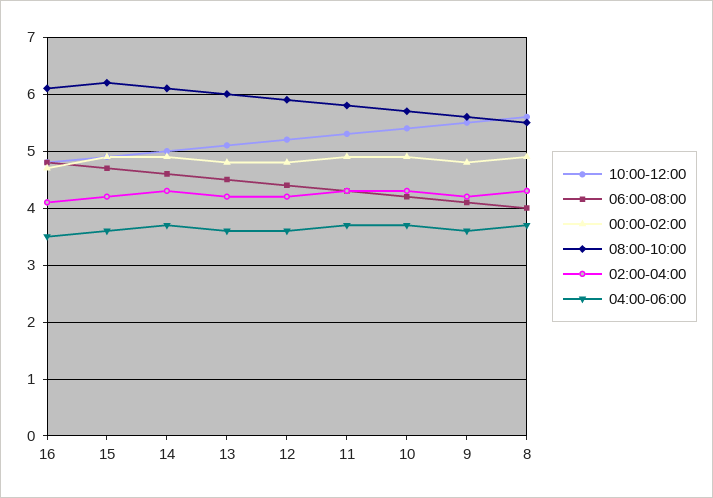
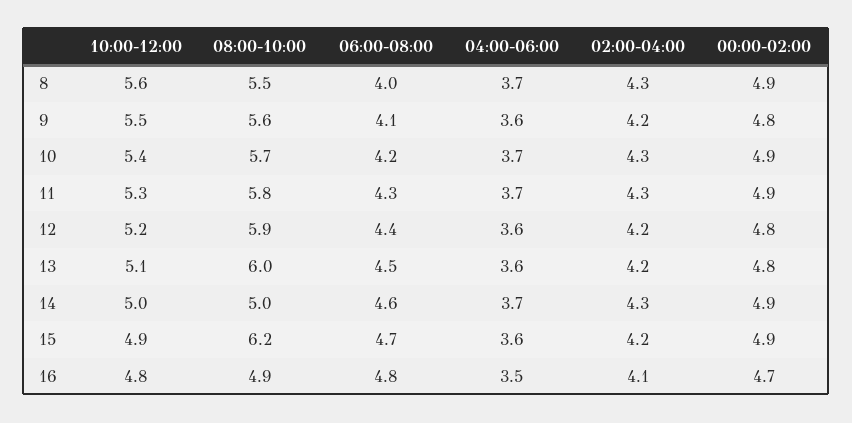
  {
    "10:00-12:00": {
      "16": 4.8,
      "15": 4.9,
      "14": 5,
      "13": 5.1,
      "12": 5.2,
      "11": 5.3,
      "10": 5.4,
      "9": 5.5,
      "8": 5.6
    },
    "06:00-08:00": {
      "16": 4.8,
      "15": 4.7,
      "14": 4.6,
      "13": 4.5,
      "12": 4.4,
      "11": 4.3,
      "10": 4.2,
      "9": 4.1,
      "8": 4
    },
    "00:00-02:00": {
      "16": 4.7,
      "15": 4.9,
      "14": 4.9,
      "13": 4.8,
      "12": 4.8,
      "11": 4.9,
      "10": 4.9,
      "9": 4.8,
      "8": 4.9
    },
    "08:00-10:00": {
-     "16": 6,
+     "16": 4.9,
      "15": 6.2,
-     "14": 6,
+     "14": 5,
      "13": 6,
      "12": 5.9,
      "11": 5.8,
      "10": 5.7,
      "9": 5.6,
      "8": 5.5
    },
    "02:00-04:00": {
      "16": 4.1,
      "15": 4.2,
      "14": 4.3,
      "13": 4.2,
      "12": 4.2,
      "11": 4.3,
      "10": 4.3,
      "9": 4.2,
      "8": 4.3
    },
    "04:00-06:00": {
      "16": 3.5,
      "15": 3.6,
      "14": 3.7,
      "13": 3.6,
      "12": 3.6,
      "11": 3.7,
      "10": 3.7,
      "9": 3.6,
      "8": 3.7
    }
  }

